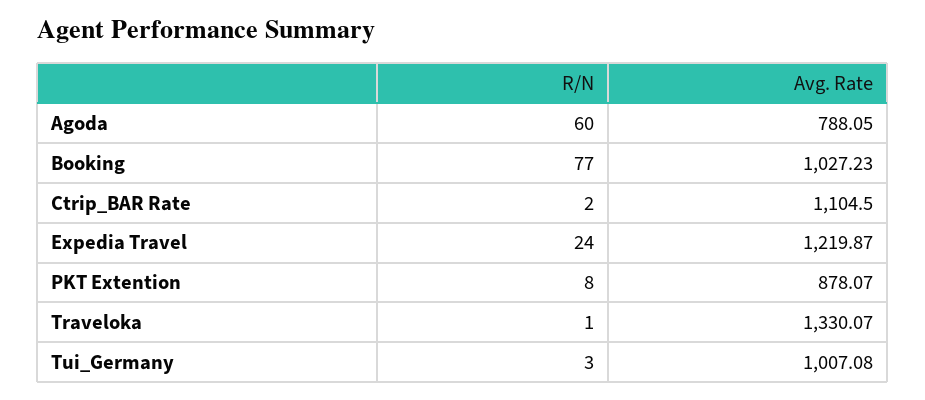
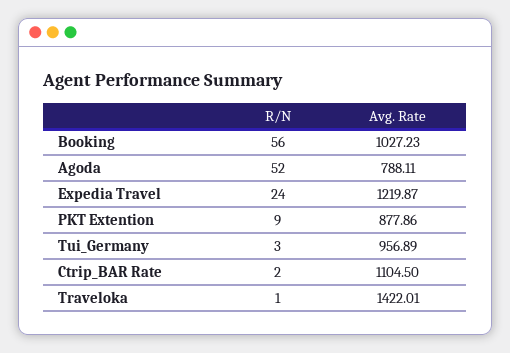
  {
    "R/N": {
-     "Agoda": 60,
+     "Agoda": 52,
-     "Booking": 77,
+     "Booking": 56,
      "Ctrip_BAR Rate": 2,
      "Expedia Travel": 24,
-     "PKT Extention": 8,
+     "PKT Extention": 9,
      "Traveloka": 1,
      "Tui_Germany": 3
    },
    "Avg. Rate": {
-     "Agoda": 788.05,
+     "Agoda": 788.11,
      "Booking": 1027.23,
      "Ctrip_BAR Rate": 1104.5,
      "Expedia Travel": 1219.87,
-     "PKT Extention": 878.07,
+     "PKT Extention": 877.86,
-     "Traveloka": 1330.07,
+     "Traveloka": 1422.01,
-     "Tui_Germany": 1007.08
+     "Tui_Germany": 956.89
    }
  }

